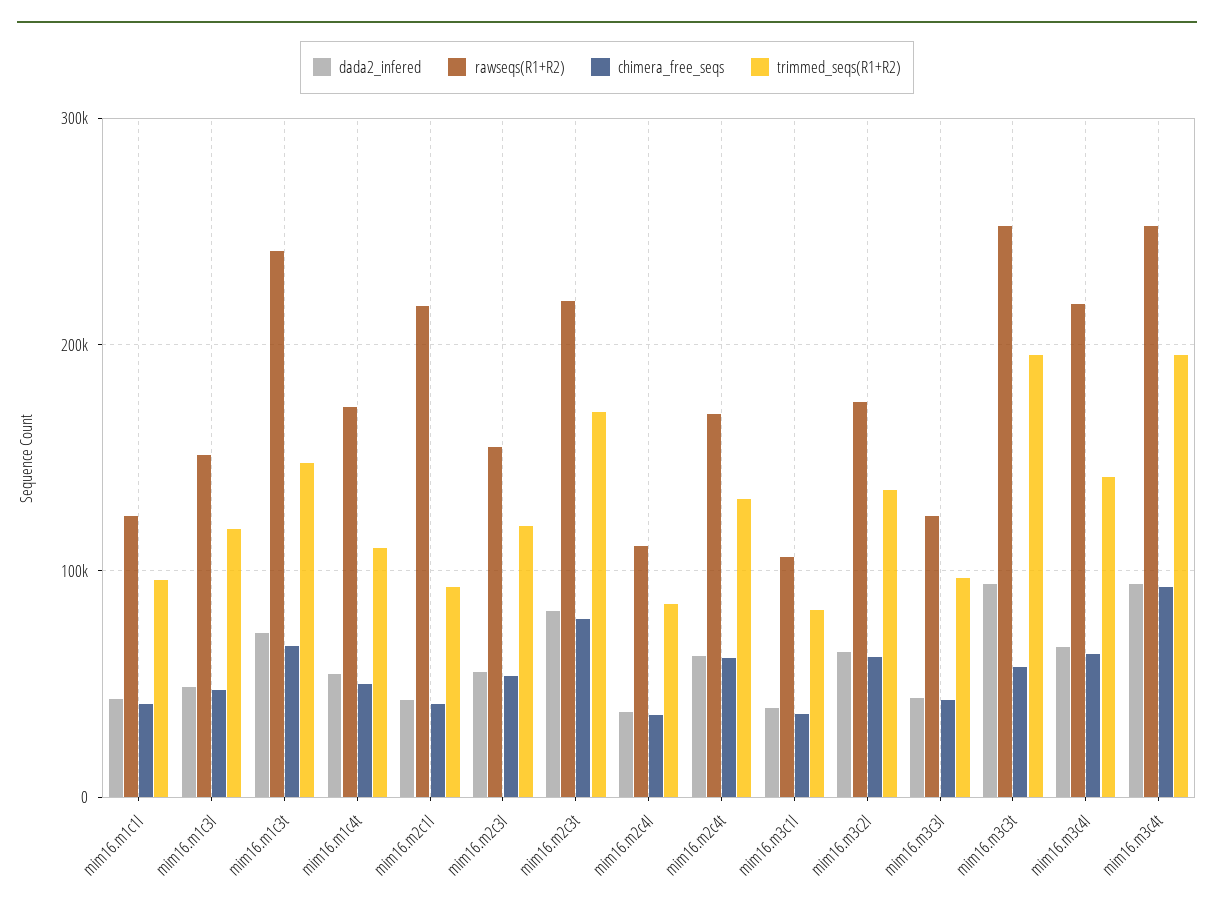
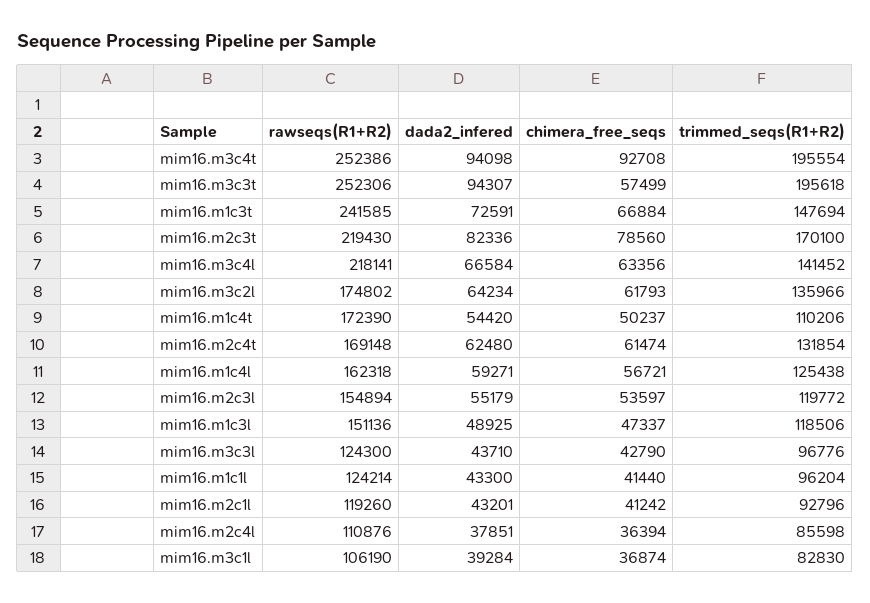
  {
    "dada2_infered": {
      "mim16.m1c1l": 43300,
      "mim16.m1c3l": 48925,
      "mim16.m1c3t": 72591,
      "mim16.m1c4t": 54420,
      "mim16.m2c1l": 43201,
      "mim16.m2c3l": 55179,
      "mim16.m2c3t": 82336,
      "mim16.m2c4l": 37851,
      "mim16.m2c4t": 62480,
      "mim16.m3c1l": 39284,
      "mim16.m3c2l": 64234,
      "mim16.m3c3l": 43710,
      "mim16.m3c3t": 94307,
      "mim16.m3c4l": 66584,
-     "mim16.m3c4t": 94098
+     "mim16.m3c4t": 94098,
+     "mim16.m1c4l": 59271
    },
    "rawseqs(R1+R2)": {
      "mim16.m1c1l": 124214,
      "mim16.m1c3l": 151136,
      "mim16.m1c3t": 241585,
      "mim16.m1c4t": 172390,
-     "mim16.m2c1l": 220000,
+     "mim16.m2c1l": 119260,
      "mim16.m2c3l": 154894,
      "mim16.m2c3t": 219430,
      "mim16.m2c4l": 110876,
      "mim16.m2c4t": 169148,
      "mim16.m3c1l": 106190,
      "mim16.m3c2l": 174802,
      "mim16.m3c3l": 124300,
      "mim16.m3c3t": 252306,
      "mim16.m3c4l": 218141,
-     "mim16.m3c4t": 252386
+     "mim16.m3c4t": 252386,
+     "mim16.m1c4l": 162318
    },
    "chimera_free_seqs": {
      "mim16.m1c1l": 41440,
      "mim16.m1c3l": 47337,
      "mim16.m1c3t": 66884,
      "mim16.m1c4t": 50237,
      "mim16.m2c1l": 41242,
      "mim16.m2c3l": 53597,
      "mim16.m2c3t": 78560,
      "mim16.m2c4l": 36394,
      "mim16.m2c4t": 61474,
      "mim16.m3c1l": 36874,
      "mim16.m3c2l": 61793,
      "mim16.m3c3l": 42790,
      "mim16.m3c3t": 57499,
      "mim16.m3c4l": 63356,
-     "mim16.m3c4t": 92708
+     "mim16.m3c4t": 92708,
+     "mim16.m1c4l": 56721
    },
    "trimmed_seqs(R1+R2)": {
      "mim16.m1c1l": 96204,
      "mim16.m1c3l": 118506,
      "mim16.m1c3t": 147694,
      "mim16.m1c4t": 110206,
      "mim16.m2c1l": 92796,
      "mim16.m2c3l": 119772,
      "mim16.m2c3t": 170100,
      "mim16.m2c4l": 85598,
      "mim16.m2c4t": 131854,
      "mim16.m3c1l": 82830,
      "mim16.m3c2l": 135966,
      "mim16.m3c3l": 96776,
      "mim16.m3c3t": 195618,
      "mim16.m3c4l": 141452,
-     "mim16.m3c4t": 195554
+     "mim16.m3c4t": 195554,
+     "mim16.m1c4l": 125438
    }
  }

